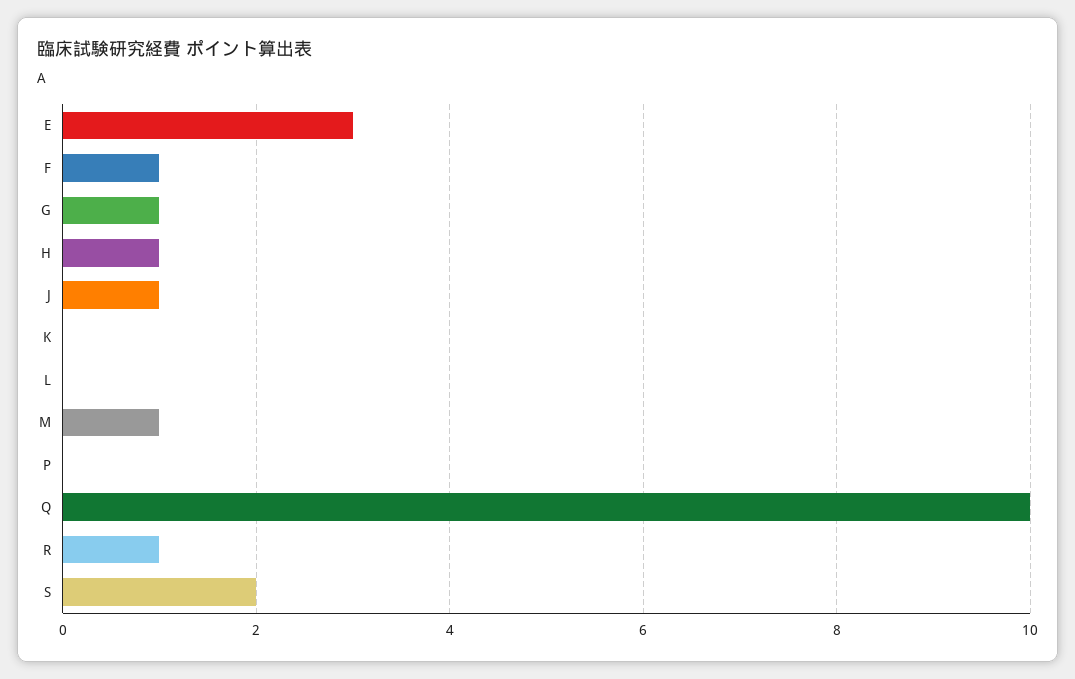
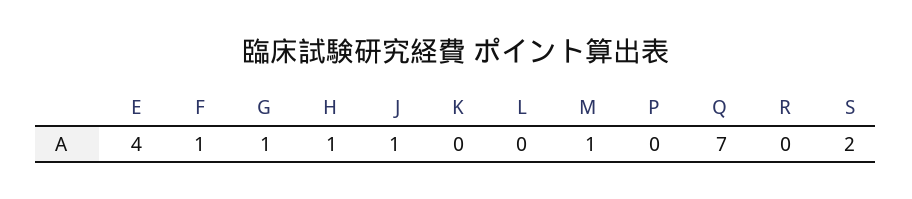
  {
-   "E": 3,
+   "E": 4,
    "F": 1,
    "G": 1,
    "H": 1,
    "J": 1,
    "K": 0,
    "L": 0,
    "M": 1,
    "P": 0,
-   "Q": 10,
+   "Q": 7,
-   "R": 1,
+   "R": 0,
    "S": 2
  }

